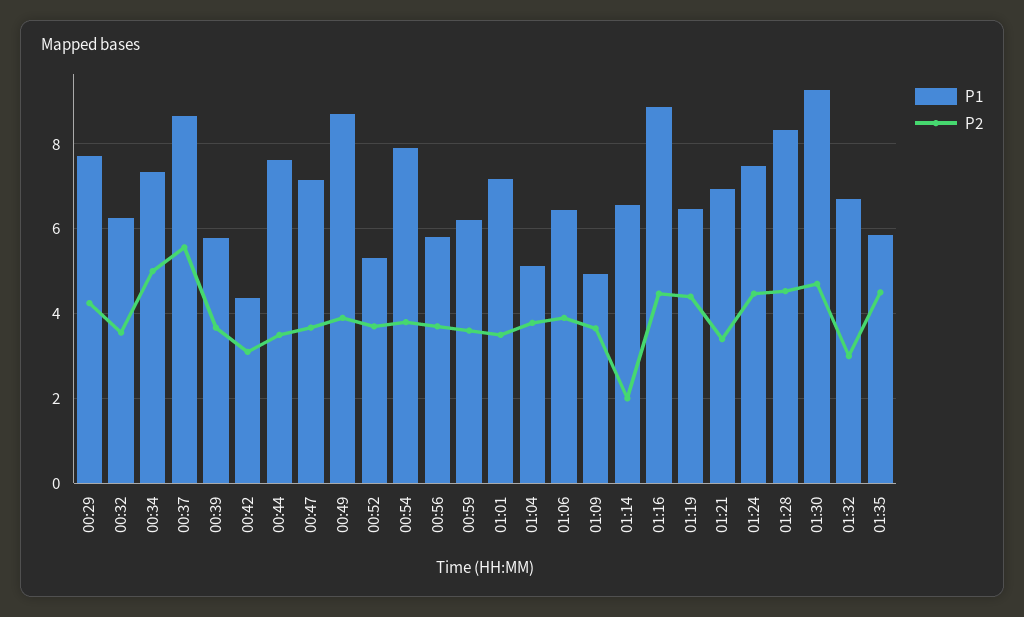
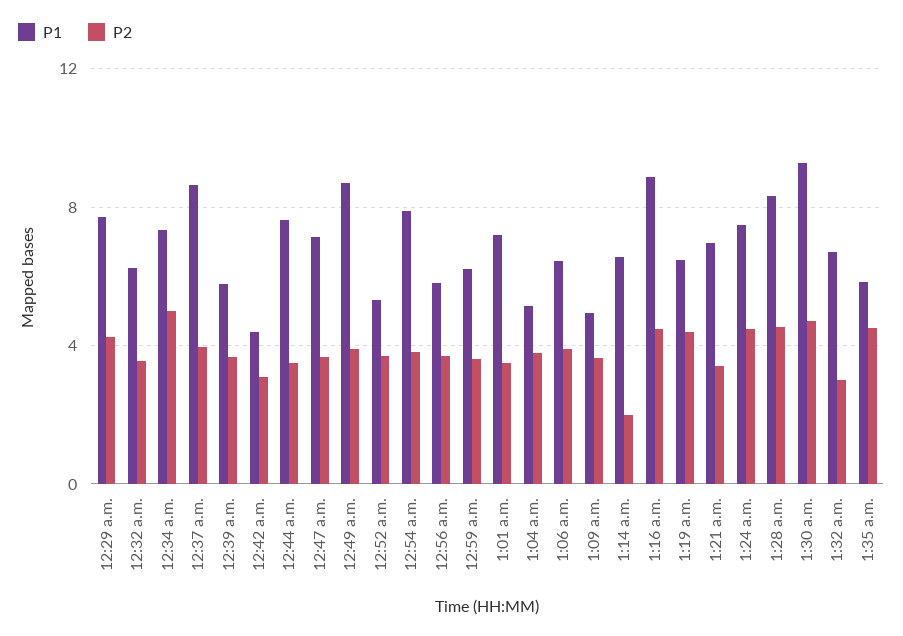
  {
    "P1": {
      "00:29": 7.8,
      "00:32": 6.2,
      "00:34": 7.4,
      "00:37": 8.6,
      "00:39": 5.8,
      "00:42": 4.4,
      "00:44": 7.6,
      "00:47": 7.2,
      "00:49": 8.8,
      "00:52": 5.4,
      "00:54": 8,
      "00:56": 5.8,
      "00:59": 6.2,
      "01:01": 7.2,
      "01:04": 5.2,
      "01:06": 6.4,
      "01:09": 5,
      "01:14": 6.6,
      "01:16": 8.8,
      "01:19": 6.4,
      "01:21": 7,
      "01:24": 7.4,
      "01:28": 8.4,
      "01:30": 9.2,
      "01:32": 6.8,
      "01:35": 5.8
    },
    "P2": {
      "00:29": 4.2,
      "00:32": 3.6,
      "00:34": 5,
-     "00:37": 5.6,
+     "00:37": 4,
      "00:39": 3.6,
      "00:42": 3.2,
      "00:44": 3.6,
      "00:47": 3.6,
      "00:49": 4,
      "00:52": 3.8,
      "00:54": 3.8,
      "00:56": 3.8,
      "00:59": 3.6,
      "01:01": 3.6,
      "01:04": 3.8,
      "01:06": 4,
      "01:09": 3.6,
      "01:14": 2,
      "01:16": 4.4,
      "01:19": 4.4,
      "01:21": 3.4,
      "01:24": 4.4,
      "01:28": 4.6,
      "01:30": 4.8,
      "01:32": 3,
      "01:35": 4.6
    }
  }

